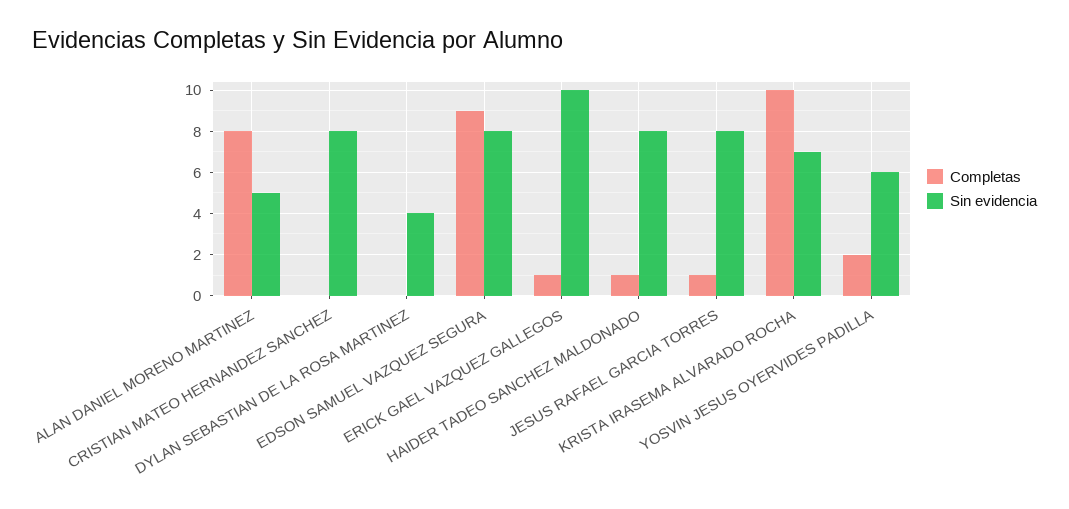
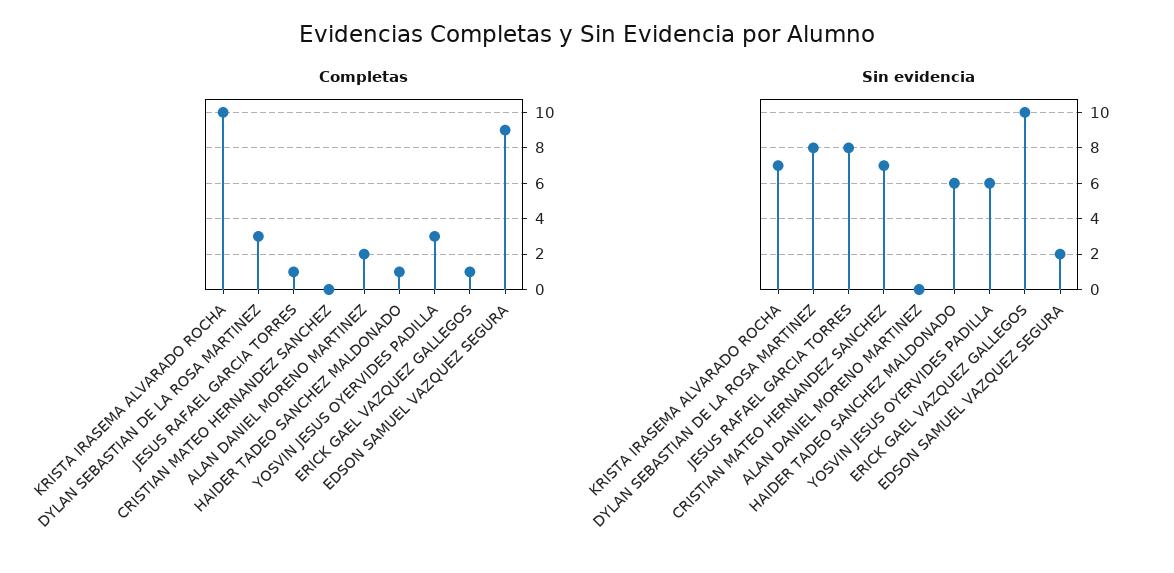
  {
    "Completas": {
-     "ALAN DANIEL MORENO MARTINEZ": 8,
+     "ALAN DANIEL MORENO MARTINEZ": 2,
      "CRISTIAN MATEO HERNANDEZ SANCHEZ": 0,
-     "DYLAN SEBASTIAN DE LA ROSA MARTINEZ": 0,
+     "DYLAN SEBASTIAN DE LA ROSA MARTINEZ": 3,
      "EDSON SAMUEL VAZQUEZ SEGURA": 9,
      "ERICK GAEL VAZQUEZ GALLEGOS": 1,
      "HAIDER TADEO SANCHEZ MALDONADO": 1,
      "JESUS RAFAEL GARCIA TORRES": 1,
      "KRISTA IRASEMA ALVARADO ROCHA": 10,
-     "YOSVIN JESUS OYERVIDES PADILLA": 2
+     "YOSVIN JESUS OYERVIDES PADILLA": 3
    },
    "Sin evidencia": {
-     "ALAN DANIEL MORENO MARTINEZ": 5,
+     "ALAN DANIEL MORENO MARTINEZ": 0,
-     "CRISTIAN MATEO HERNANDEZ SANCHEZ": 8,
+     "CRISTIAN MATEO HERNANDEZ SANCHEZ": 7,
-     "DYLAN SEBASTIAN DE LA ROSA MARTINEZ": 4,
+     "DYLAN SEBASTIAN DE LA ROSA MARTINEZ": 8,
-     "EDSON SAMUEL VAZQUEZ SEGURA": 8,
+     "EDSON SAMUEL VAZQUEZ SEGURA": 2,
      "ERICK GAEL VAZQUEZ GALLEGOS": 10,
-     "HAIDER TADEO SANCHEZ MALDONADO": 8,
+     "HAIDER TADEO SANCHEZ MALDONADO": 6,
      "JESUS RAFAEL GARCIA TORRES": 8,
      "KRISTA IRASEMA ALVARADO ROCHA": 7,
      "YOSVIN JESUS OYERVIDES PADILLA": 6
    }
  }

